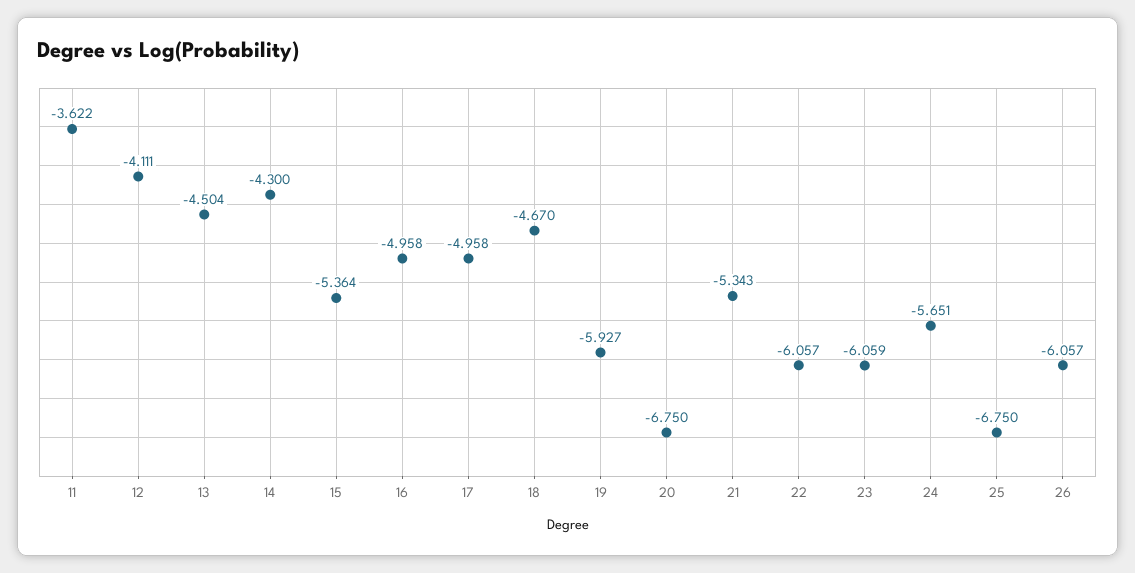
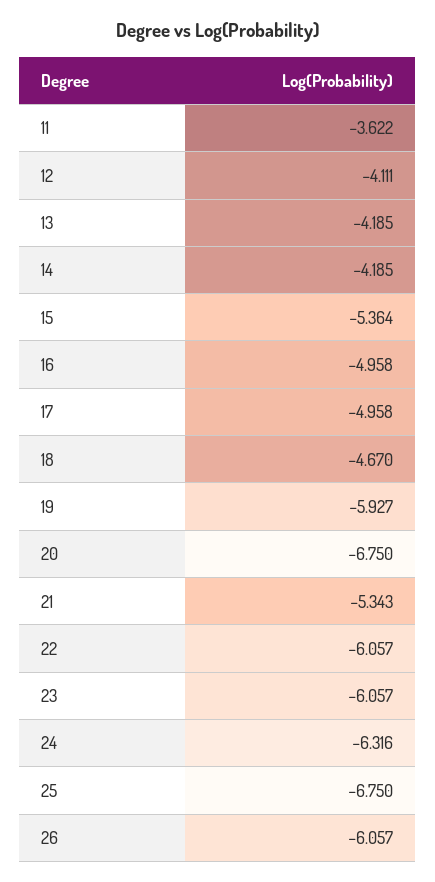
  {
    "11": -3.622,
    "12": -4.111,
-   "13": -4.504,
+   "13": -4.185,
-   "14": -4.3,
+   "14": -4.185,
    "15": -5.364,
    "16": -4.958,
    "17": -4.958,
    "18": -4.67,
    "19": -5.927,
    "20": -6.75,
    "21": -5.343,
    "22": -6.057,
-   "23": -6.059,
+   "23": -6.057,
-   "24": -5.651,
+   "24": -6.316,
    "25": -6.75,
    "26": -6.057
  }

